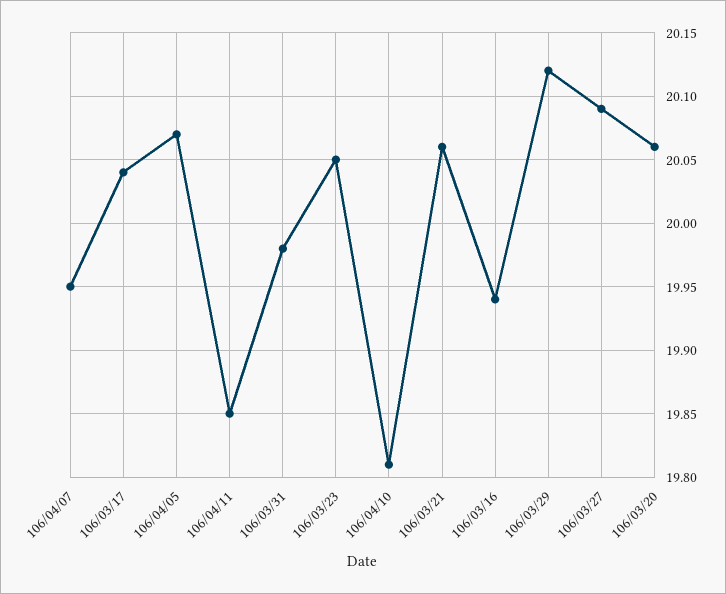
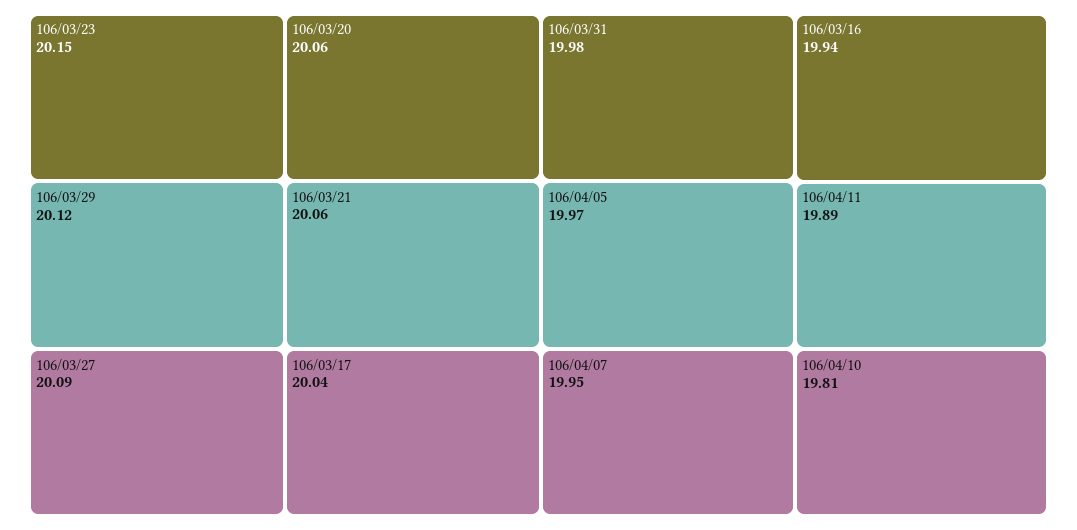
  {
    "106/04/07": 19.95,
    "106/03/17": 20.04,
-   "106/04/05": 20.07,
+   "106/04/05": 19.97,
-   "106/04/11": 19.85,
+   "106/04/11": 19.89,
    "106/03/31": 19.98,
-   "106/03/23": 20.05,
+   "106/03/23": 20.15,
    "106/04/10": 19.81,
    "106/03/21": 20.06,
    "106/03/16": 19.94,
    "106/03/29": 20.12,
    "106/03/27": 20.09,
    "106/03/20": 20.06
  }

